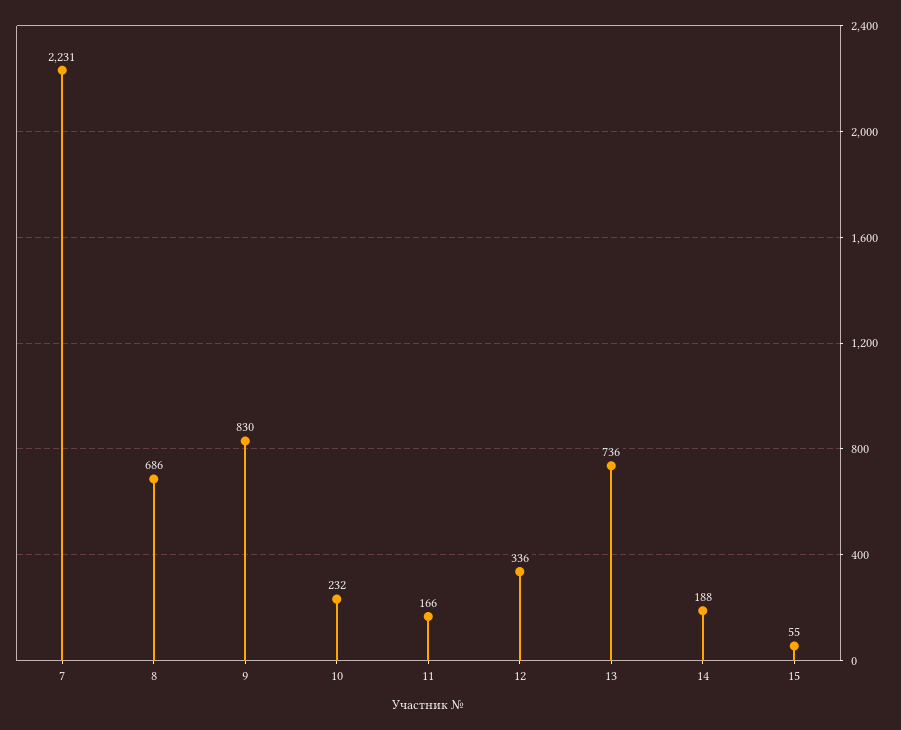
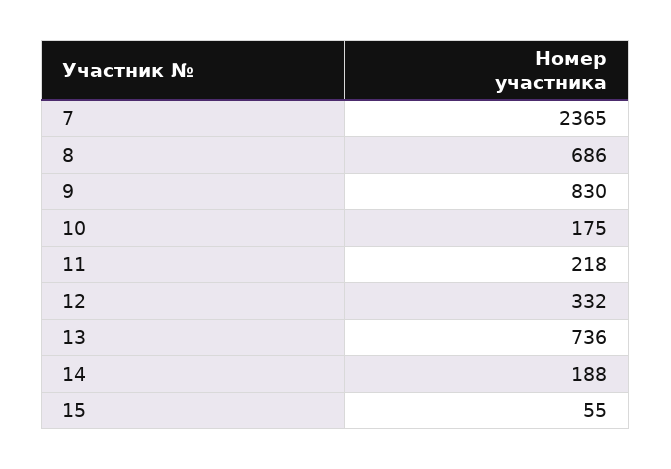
  {
-   "7": 2231,
+   "7": 2365,
    "8": 686,
    "9": 830,
-   "10": 232,
+   "10": 175,
-   "11": 166,
+   "11": 218,
-   "12": 336,
+   "12": 332,
    "13": 736,
    "14": 188,
    "15": 55
  }

